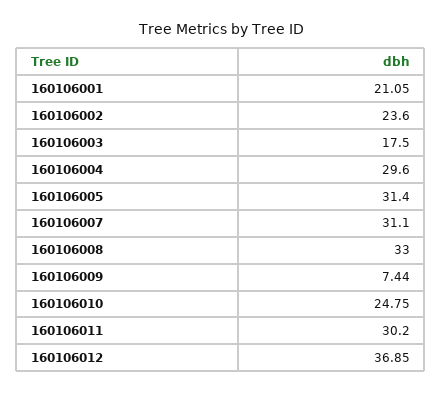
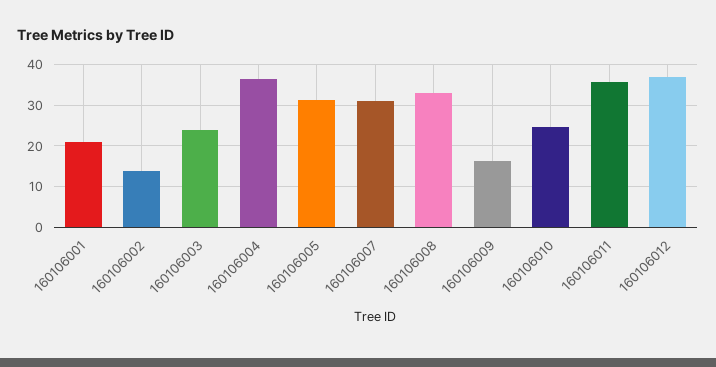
  {
    "160106001": 21.05,
-   "160106002": 23.6,
+   "160106002": 14,
-   "160106003": 17.5,
+   "160106003": 24,
-   "160106004": 29.6,
+   "160106004": 36,
    "160106005": 31.4,
    "160106007": 31.1,
    "160106008": 33,
-   "160106009": 7.44,
+   "160106009": 16,
    "160106010": 24.75,
-   "160106011": 30.2,
+   "160106011": 36,
    "160106012": 36.85
  }

